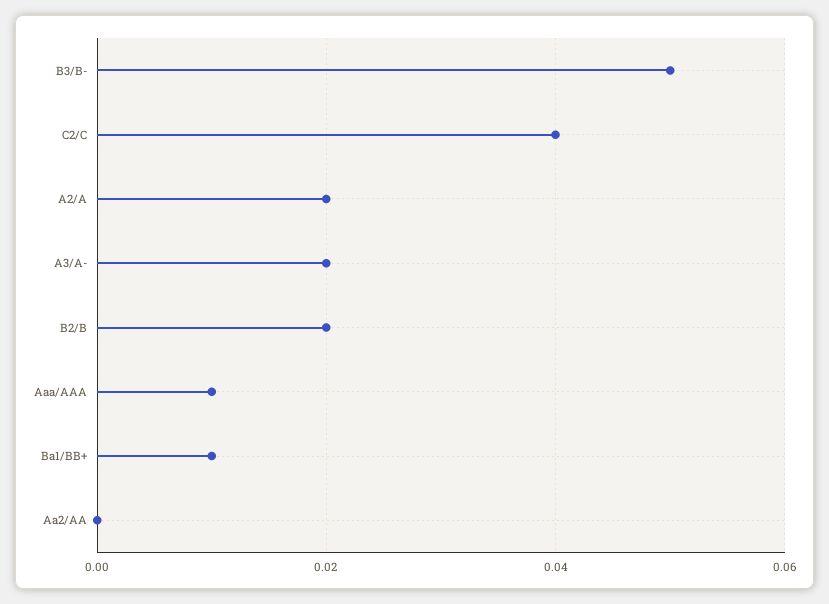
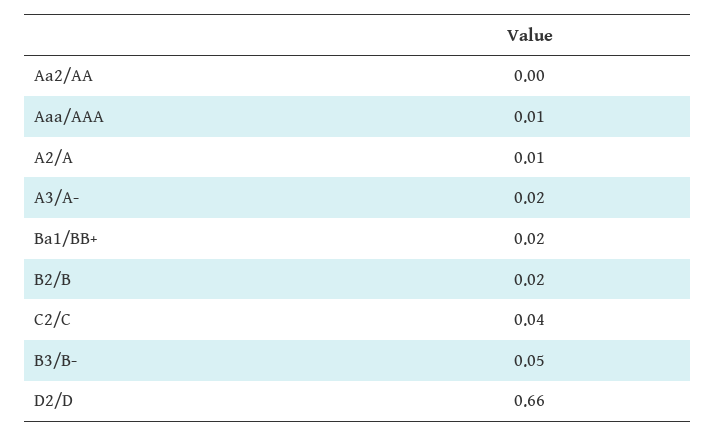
  {
    "B3/B-": 0.05,
    "C2/C": 0.04,
-   "A2/A": 0.02,
+   "A2/A": 0.01,
    "A3/A-": 0.02,
    "B2/B": 0.02,
    "Aaa/AAA": 0.01,
-   "Ba1/BB+": 0.01,
+   "Ba1/BB+": 0.02,
-   "Aa2/AA": 0
+   "Aa2/AA": 0,
+   "D2/D": 0.66
  }

